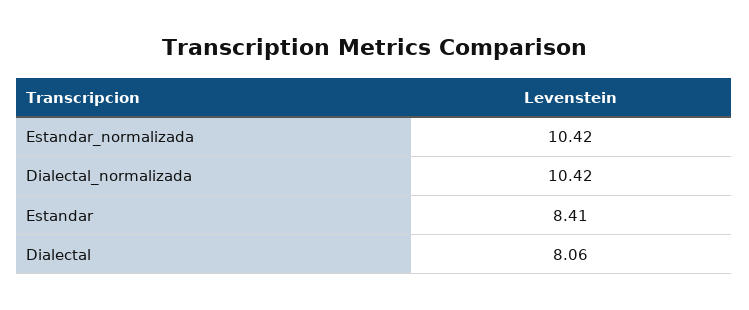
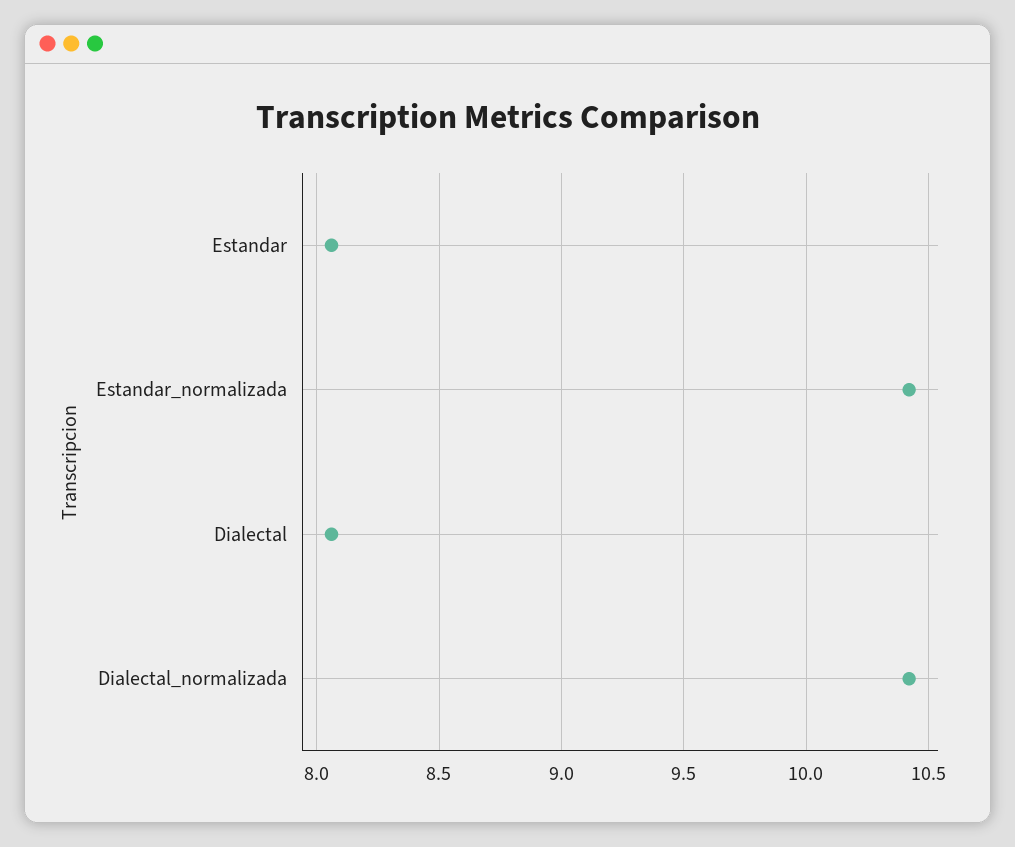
  {
    "Estandar_normalizada": 10.42,
    "Dialectal_normalizada": 10.42,
-   "Estandar": 8.41,
+   "Estandar": 8.05,
    "Dialectal": 8.06
  }

